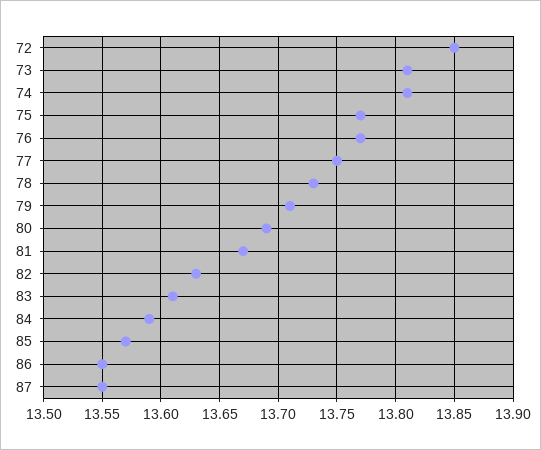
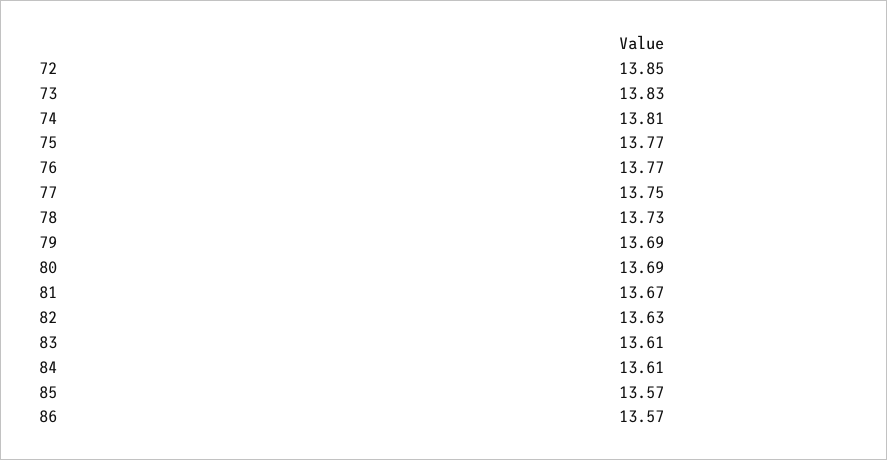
  {
    "72": 13.85,
-   "73": 13.81,
+   "73": 13.83,
    "74": 13.81,
    "75": 13.77,
    "76": 13.77,
    "77": 13.75,
    "78": 13.73,
-   "79": 13.71,
+   "79": 13.69,
    "80": 13.69,
    "81": 13.67,
    "82": 13.63,
    "83": 13.61,
-   "84": 13.59,
+   "84": 13.61,
    "85": 13.57,
-   "86": 13.55,
+   "86": 13.57
-   "87": 13.55
  }

